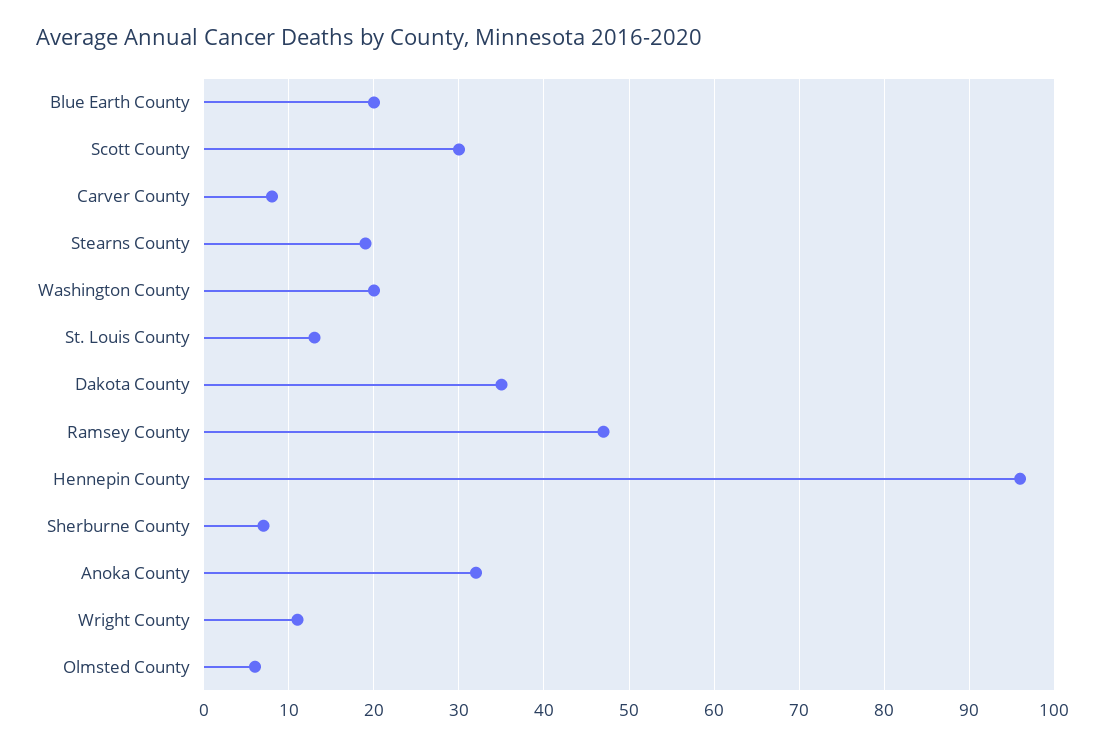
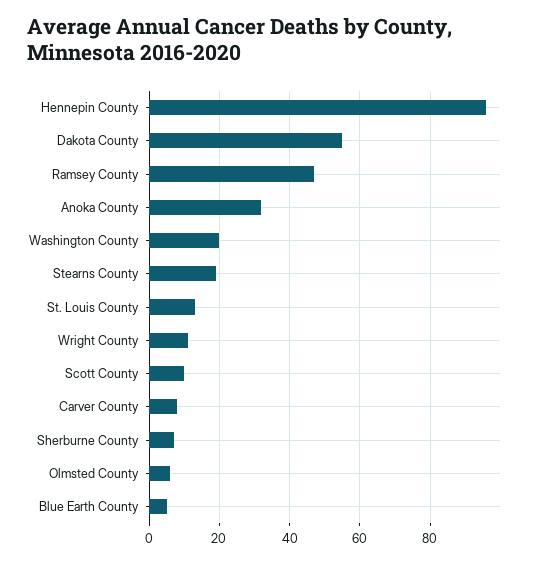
  {
-   "Blue Earth County": 20,
+   "Blue Earth County": 5,
-   "Scott County": 30,
+   "Scott County": 10,
    "Carver County": 8,
    "Stearns County": 19,
    "Washington County": 20,
    "St. Louis County": 13,
-   "Dakota County": 35,
+   "Dakota County": 55,
    "Ramsey County": 47,
    "Hennepin County": 96,
    "Sherburne County": 7,
    "Anoka County": 32,
    "Wright County": 11,
    "Olmsted County": 6
  }

